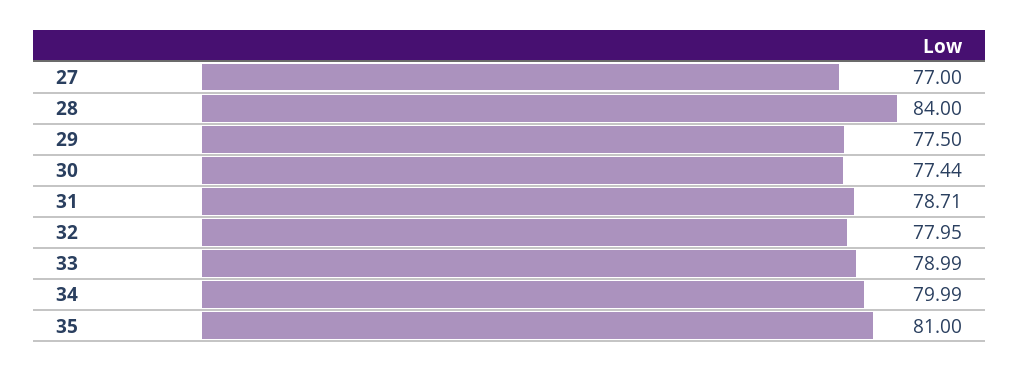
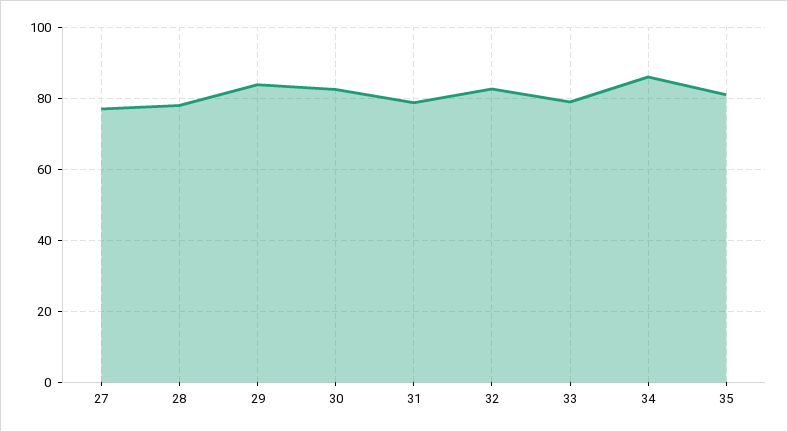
  {
    "27": 77,
-   "28": 84,
+   "28": 78,
-   "29": 77.5,
+   "29": 84,
-   "30": 77.44,
+   "30": 82,
    "31": 78.71,
-   "32": 77.95,
+   "32": 82,
    "33": 78.99,
-   "34": 79.99,
+   "34": 86,
    "35": 81
  }

